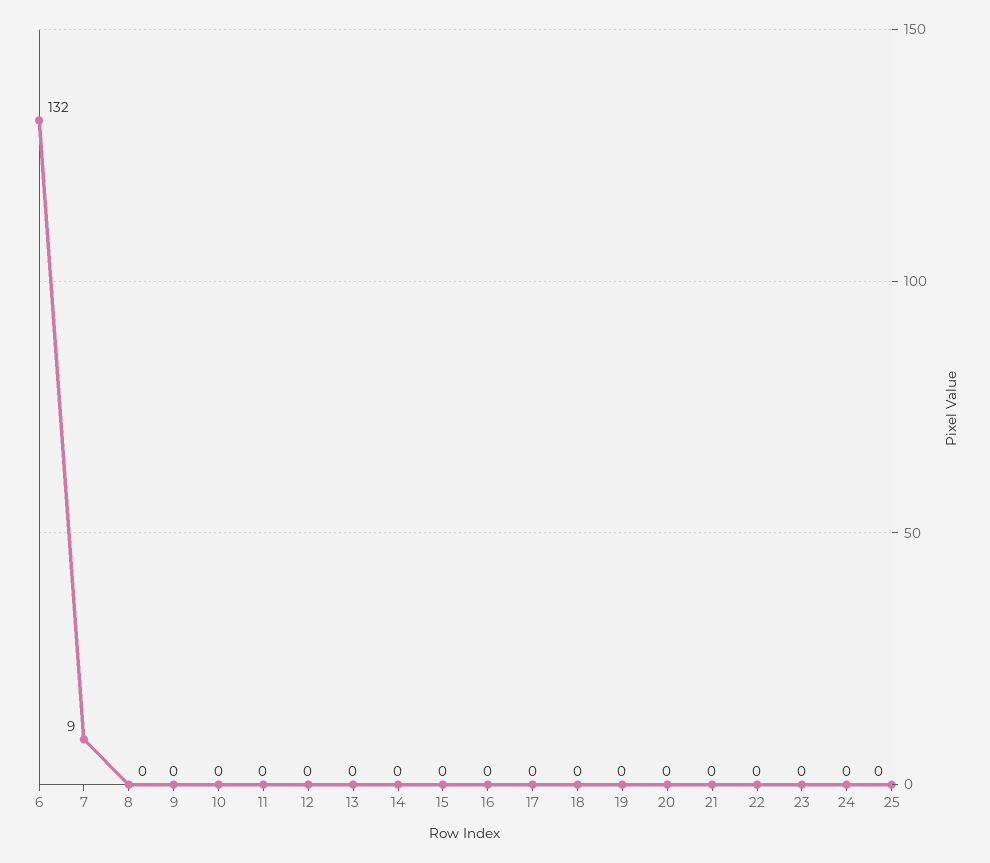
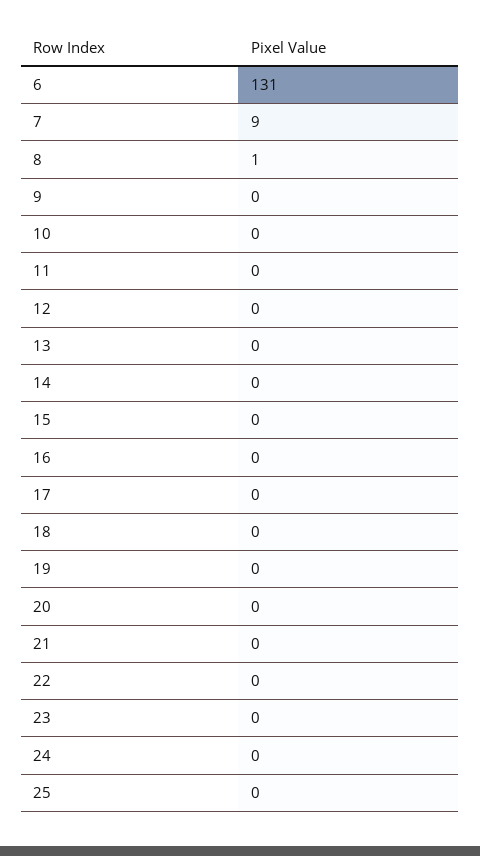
  {
-   "6": 132,
+   "6": 131,
    "7": 9,
-   "8": 0,
+   "8": 1,
    "9": 0,
    "10": 0,
    "11": 0,
    "12": 0,
    "13": 0,
    "14": 0,
    "15": 0,
    "16": 0,
    "17": 0,
    "18": 0,
    "19": 0,
    "20": 0,
    "21": 0,
    "22": 0,
    "23": 0,
    "24": 0,
    "25": 0
  }

